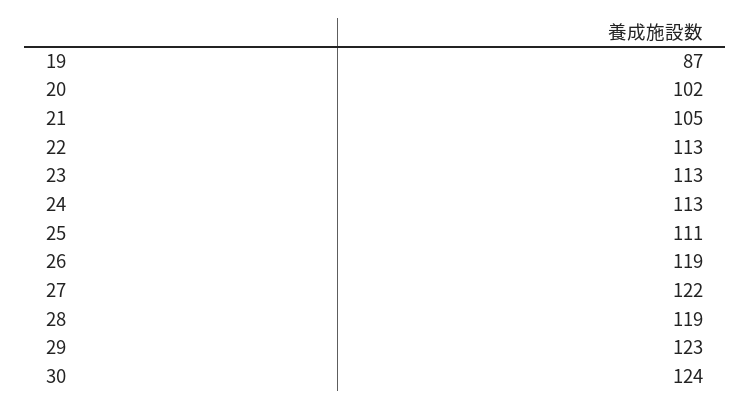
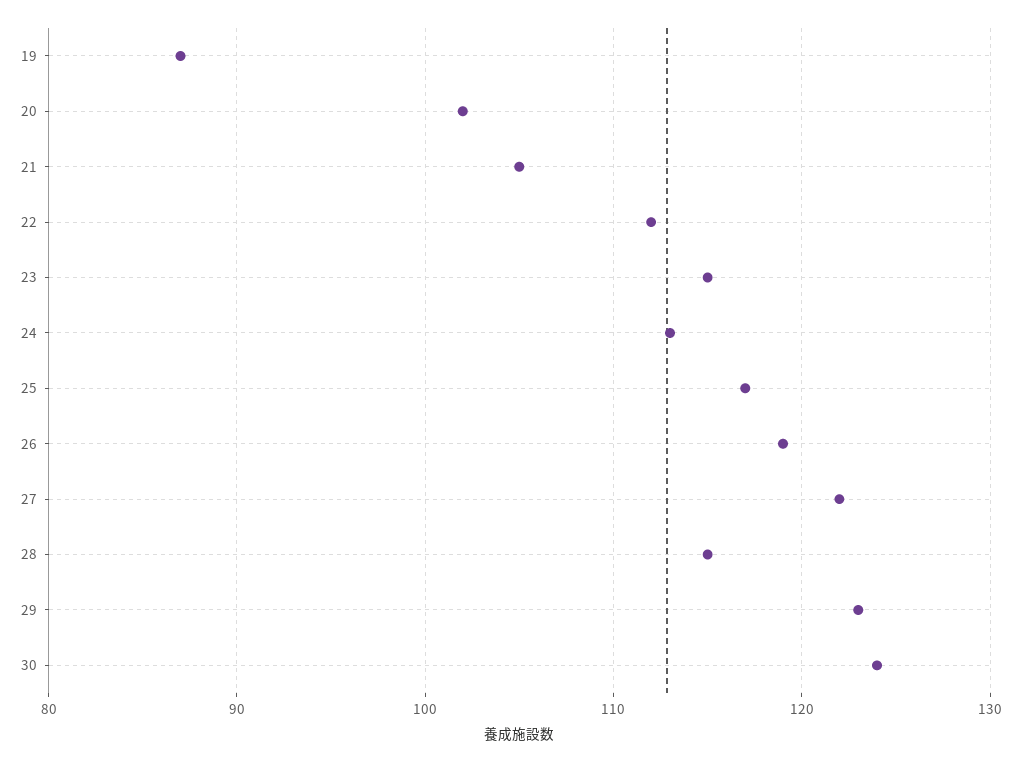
  {
    "19": 87,
    "20": 102,
    "21": 105,
-   "22": 113,
+   "22": 112,
-   "23": 113,
+   "23": 115,
    "24": 113,
-   "25": 111,
+   "25": 117,
    "26": 119,
    "27": 122,
-   "28": 119,
+   "28": 115,
    "29": 123,
    "30": 124
  }

